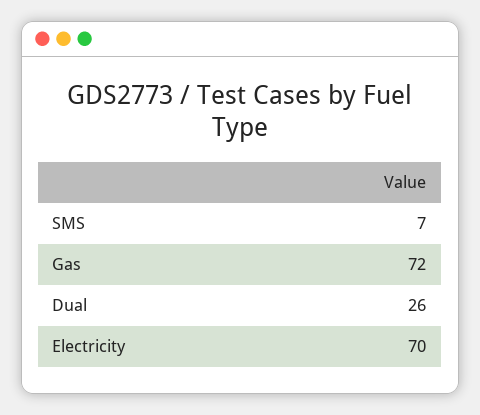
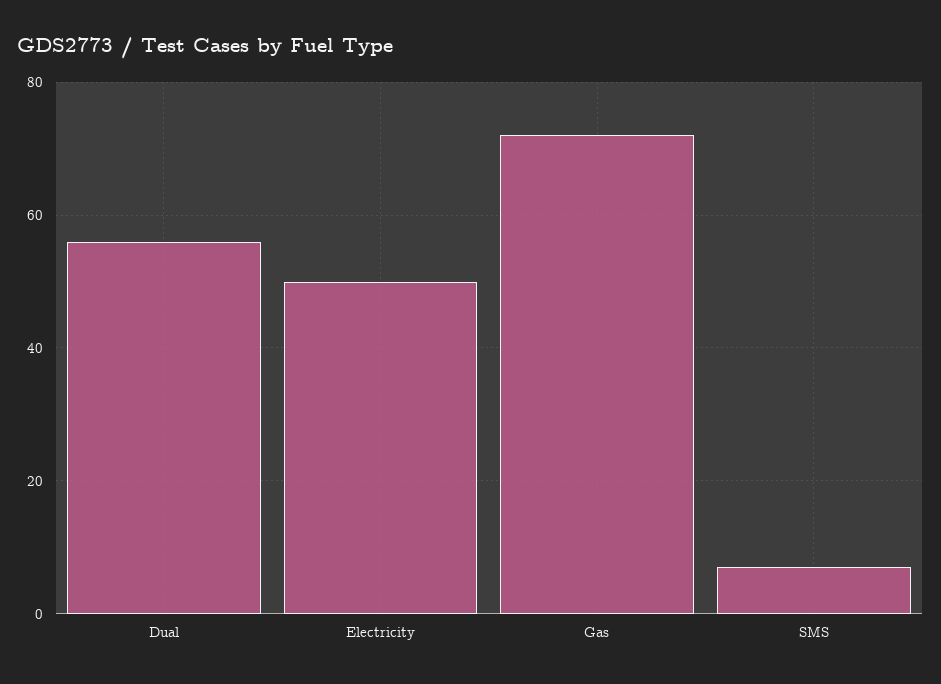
  {
    "SMS": 7,
    "Gas": 72,
-   "Dual": 26,
+   "Dual": 55,
-   "Electricity": 70
+   "Electricity": 50
  }

